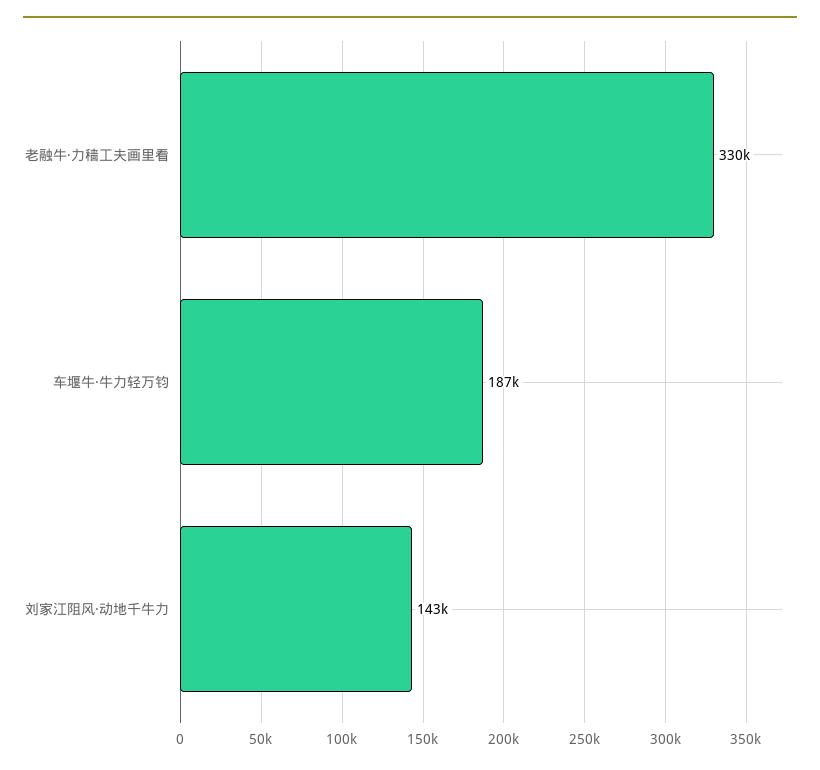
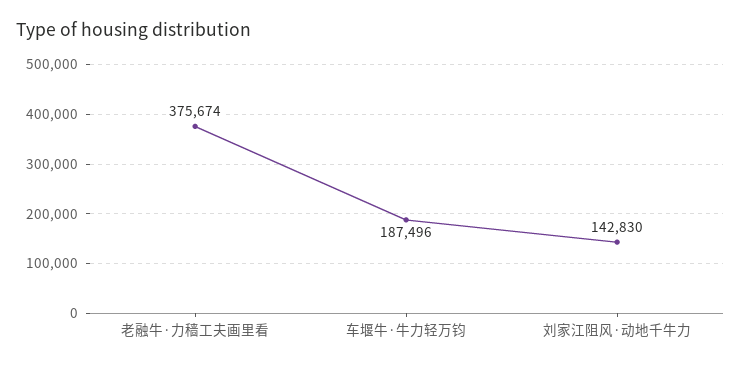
  {
-   "老融牛·力穑工夫画里看": 330000,
+   "老融牛·力穑工夫画里看": 375674,
    "车堰牛·牛力轻万钧": 187496,
    "刘家江阻风·动地千牛力": 142830
  }

